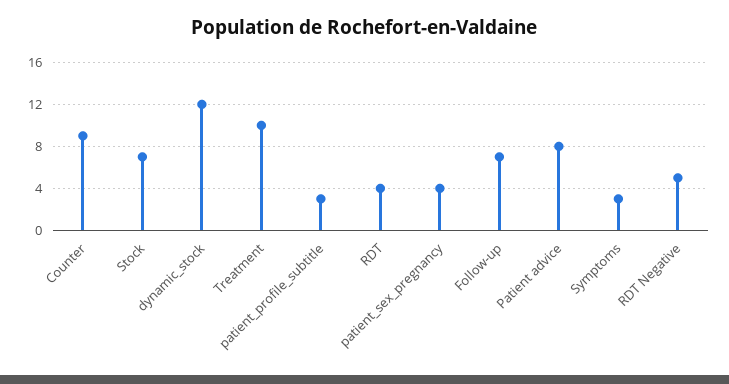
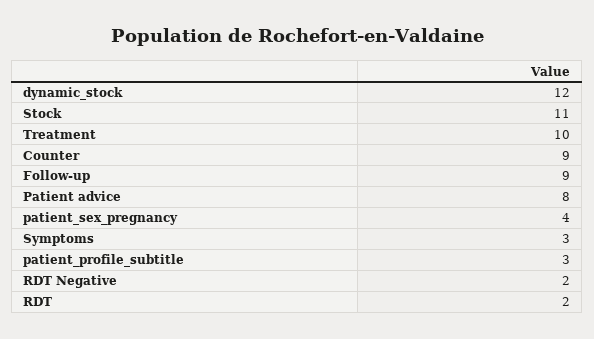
  {
    "Counter": 9,
-   "Stock": 7,
+   "Stock": 11,
    "dynamic_stock": 12,
    "Treatment": 10,
    "patient_profile_subtitle": 3,
-   "RDT": 4,
+   "RDT": 2,
    "patient_sex_pregnancy": 4,
-   "Follow-up": 7,
+   "Follow-up": 9,
    "Patient advice": 8,
    "Symptoms": 3,
-   "RDT Negative": 5
+   "RDT Negative": 2
  }

